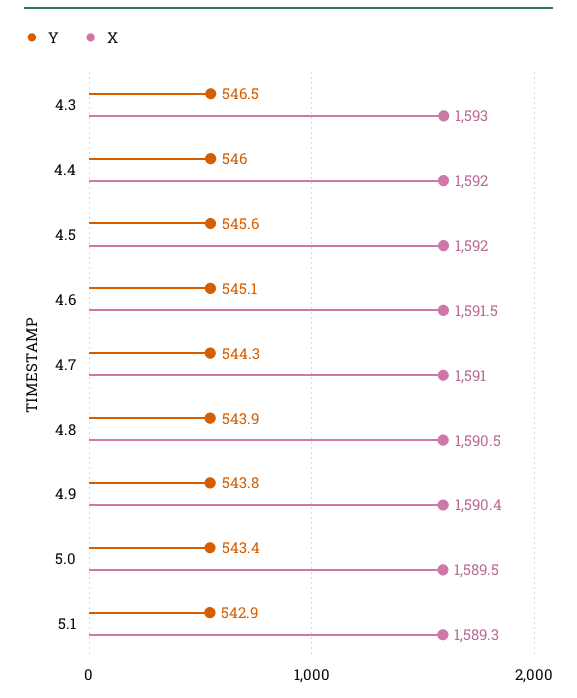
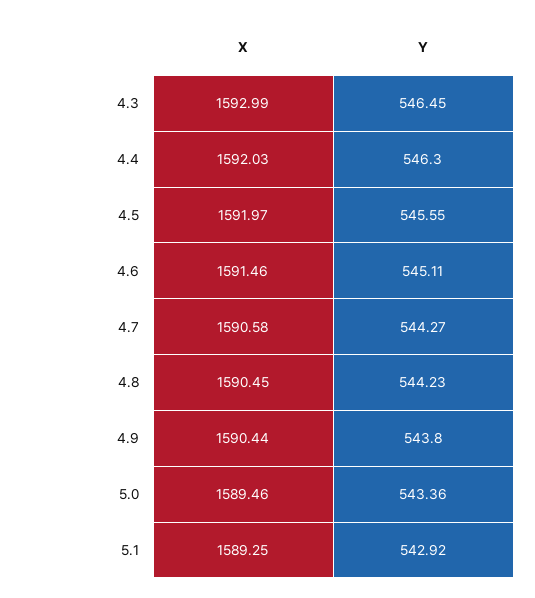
  {
    "Y": {
      "4.3": 546.45,
-     "4.4": 546,
+     "4.4": 546.3,
      "4.5": 545.55,
      "4.6": 545.11,
      "4.7": 544.27,
-     "4.8": 543.9,
+     "4.8": 544.23,
      "4.9": 543.8,
      "5.0": 543.36,
      "5.1": 542.92
    },
    "X": {
      "4.3": 1592.99,
      "4.4": 1592.03,
      "4.5": 1591.97,
      "4.6": 1591.46,
-     "4.7": 1591,
+     "4.7": 1590.58,
      "4.8": 1590.45,
      "4.9": 1590.44,
      "5.0": 1589.46,
      "5.1": 1589.25
    }
  }

